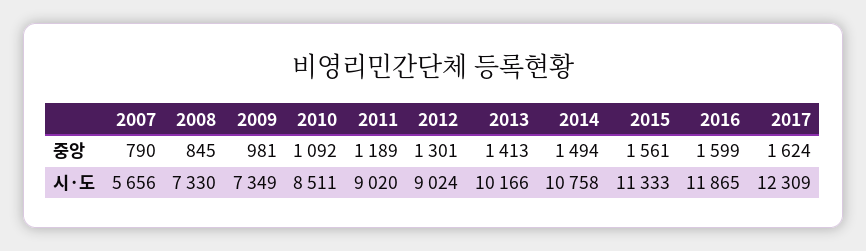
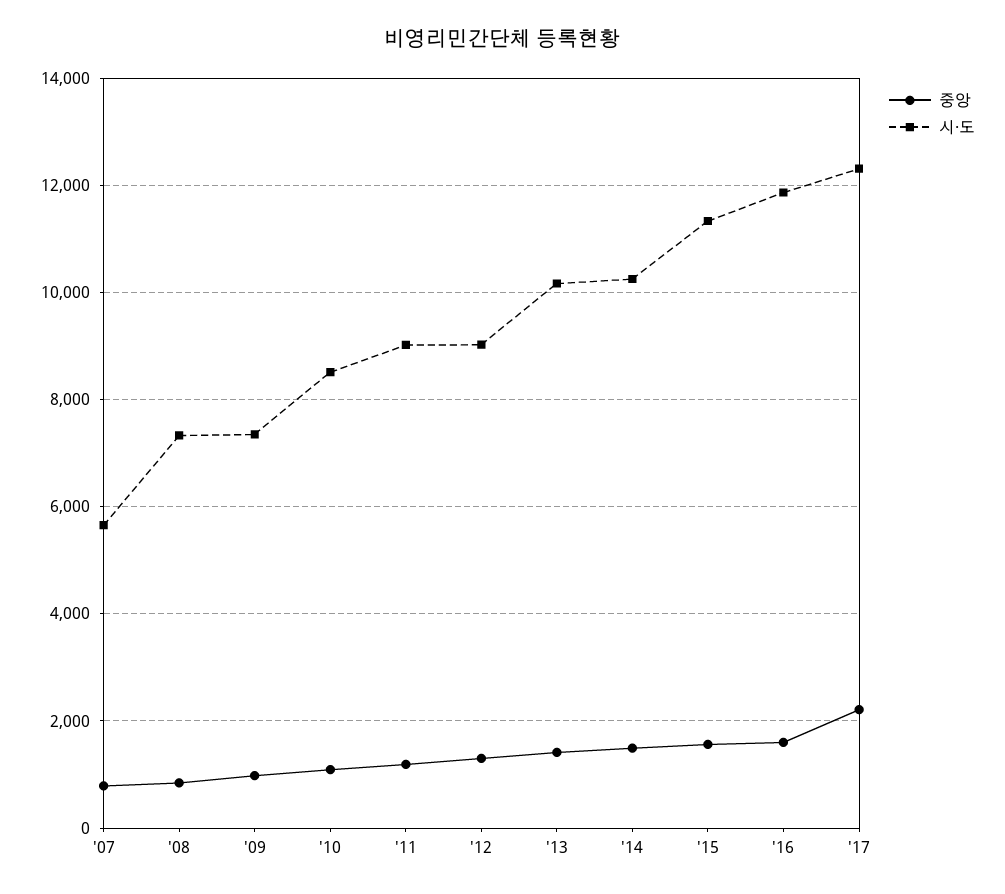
  {
    "중앙": {
      "2007": 790,
      "2008": 845,
      "2009": 981,
      "2010": 1092,
      "2011": 1189,
      "2012": 1301,
      "2013": 1413,
      "2014": 1494,
      "2015": 1561,
      "2016": 1599,
-     "2017": 1624
+     "2017": 2200
    },
    "시·도": {
      "2007": 5656,
      "2008": 7330,
      "2009": 7349,
      "2010": 8511,
      "2011": 9020,
      "2012": 9024,
      "2013": 10166,
-     "2014": 10758,
+     "2014": 10200,
      "2015": 11333,
      "2016": 11865,
      "2017": 12309
    }
  }

